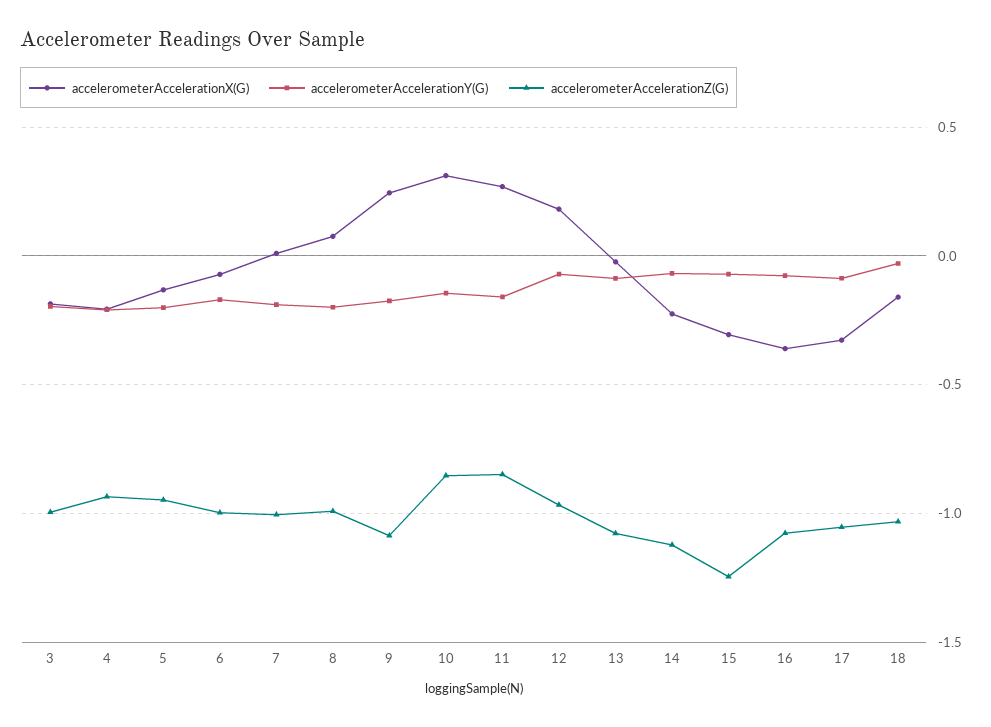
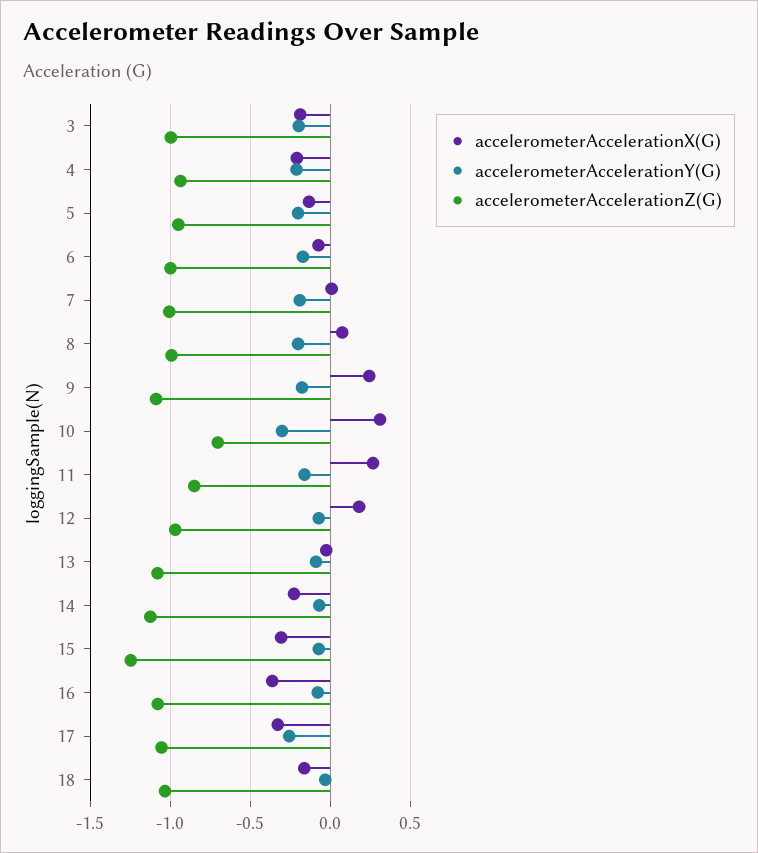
  {
    "accelerometerAccelerationX(G)": {
      "3": -0.2,
      "4": -0.2,
      "5": -0.15,
      "6": -0.05,
      "7": 0,
      "8": 0.1,
      "9": 0.25,
      "10": 0.3,
      "11": 0.25,
      "12": 0.2,
      "13": 0,
      "14": -0.25,
      "15": -0.3,
      "16": -0.35,
      "17": -0.35,
      "18": -0.15
    },
    "accelerometerAccelerationY(G)": {
      "3": -0.2,
      "4": -0.2,
      "5": -0.2,
      "6": -0.15,
      "7": -0.2,
      "8": -0.2,
      "9": -0.15,
-     "10": -0.15,
+     "10": -0.3,
      "11": -0.15,
      "12": -0.05,
      "13": -0.1,
      "14": -0.05,
      "15": -0.05,
      "16": -0.1,
-     "17": -0.1,
+     "17": -0.25,
      "18": -0.05
    },
    "accelerometerAccelerationZ(G)": {
      "3": -1,
      "4": -0.95,
      "5": -0.95,
      "6": -1,
      "7": -1,
      "8": -1,
      "9": -1.1,
-     "10": -0.85,
+     "10": -0.7,
      "11": -0.85,
      "12": -0.95,
      "13": -1.1,
      "14": -1.1,
      "15": -1.25,
      "16": -1.1,
      "17": -1.05,
      "18": -1.05
    }
  }

